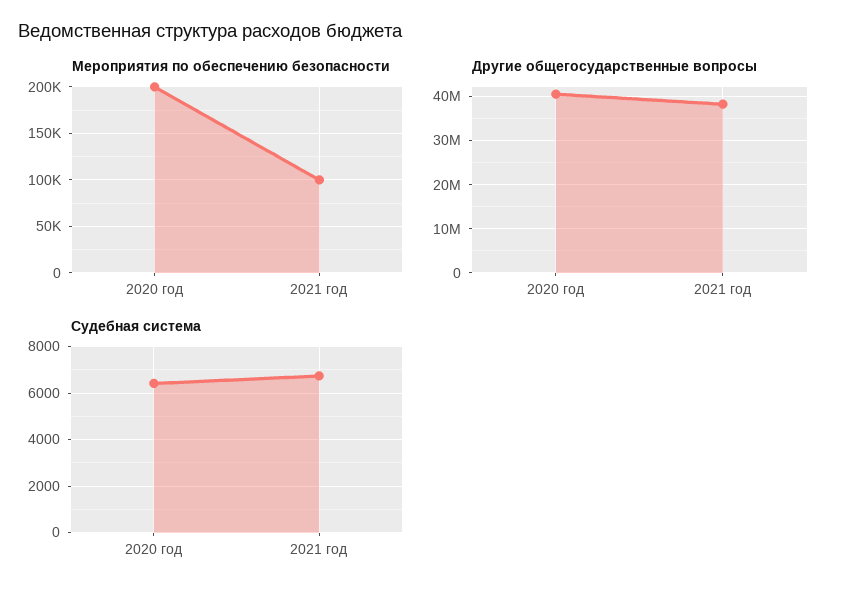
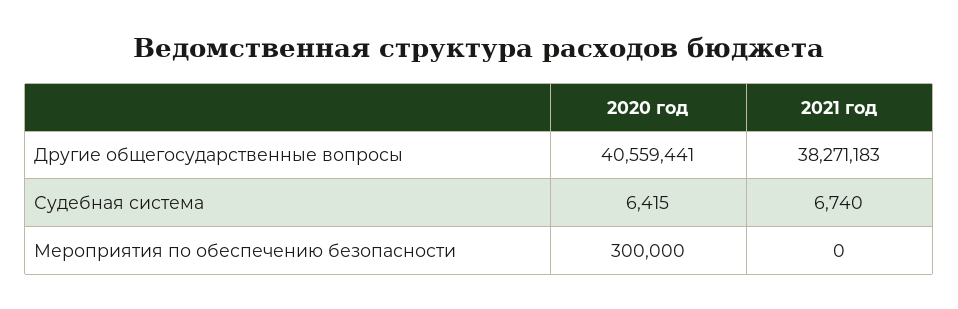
  {
    "Мероприятия по обеспечению безопасности": {
-     "2020 год": 200000,
+     "2020 год": 300000,
-     "2021 год": 100000
+     "2021 год": 0
    },
    "Другие общегосударственные вопросы": {
      "2020 год": 40559441,
      "2021 год": 38271183
    },
    "Судебная система": {
      "2020 год": 6415,
      "2021 год": 6740
    }
  }

